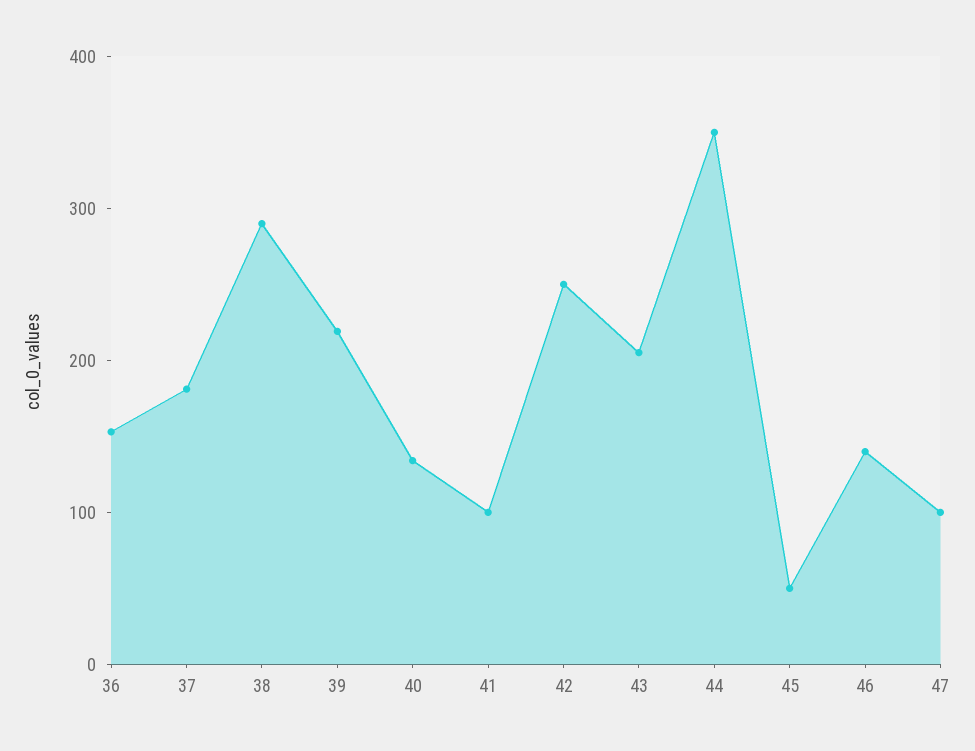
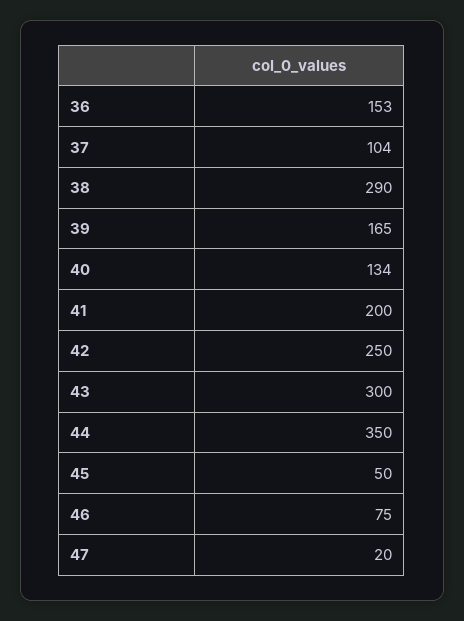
  {
    "36": 153,
-   "37": 180,
+   "37": 104,
    "38": 290,
-   "39": 220,
+   "39": 165,
    "40": 134,
-   "41": 100,
+   "41": 200,
    "42": 250,
-   "43": 200,
+   "43": 300,
    "44": 350,
    "45": 50,
-   "46": 140,
+   "46": 75,
-   "47": 100
+   "47": 20
  }

